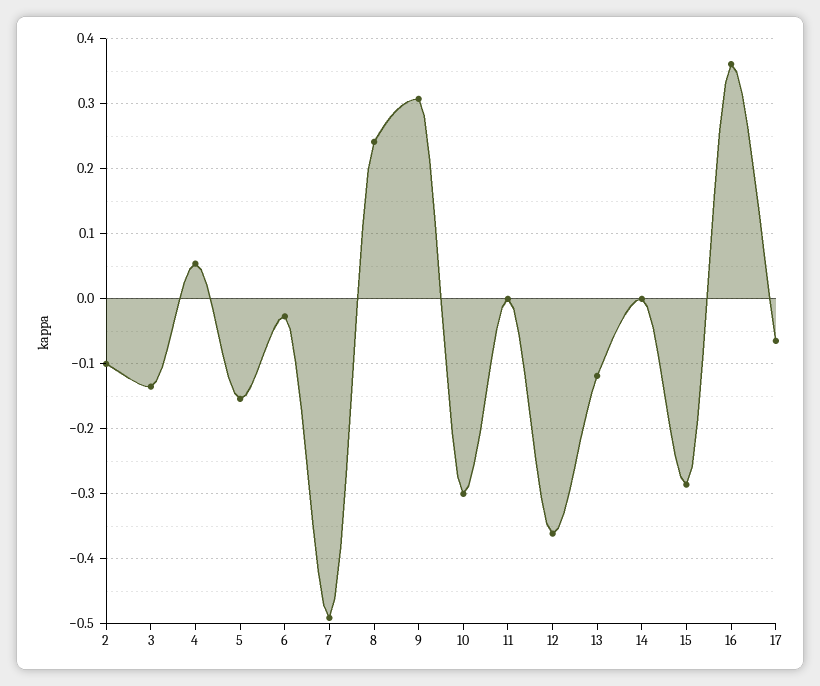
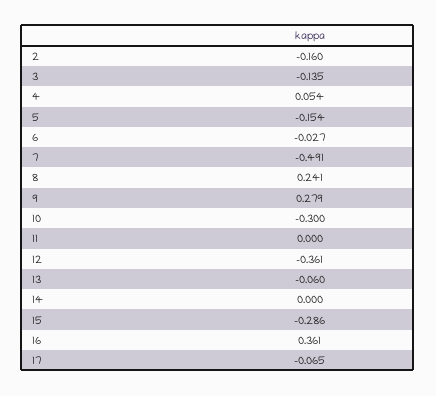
  {
-   "2": -0.1,
+   "2": -0.16,
    "3": -0.135,
    "4": 0.054,
    "5": -0.154,
    "6": -0.027,
    "7": -0.491,
    "8": 0.241,
-   "9": 0.31,
+   "9": 0.279,
    "10": -0.3,
    "11": 0,
    "12": -0.361,
-   "13": -0.12,
+   "13": -0.06,
    "14": 0,
    "15": -0.286,
    "16": 0.361,
    "17": -0.065
  }

